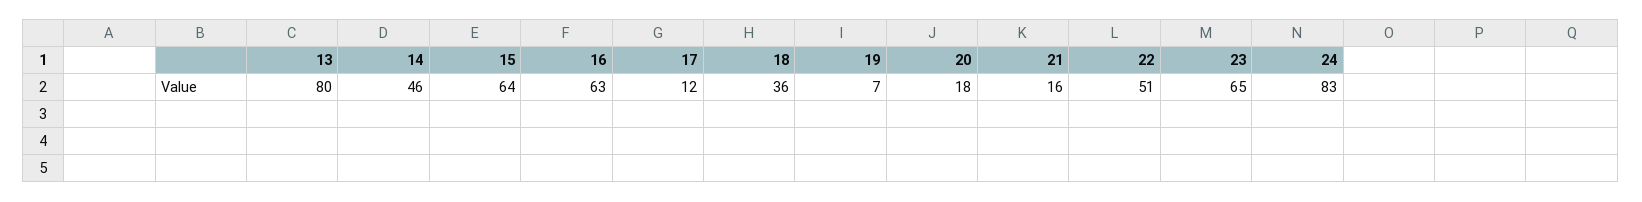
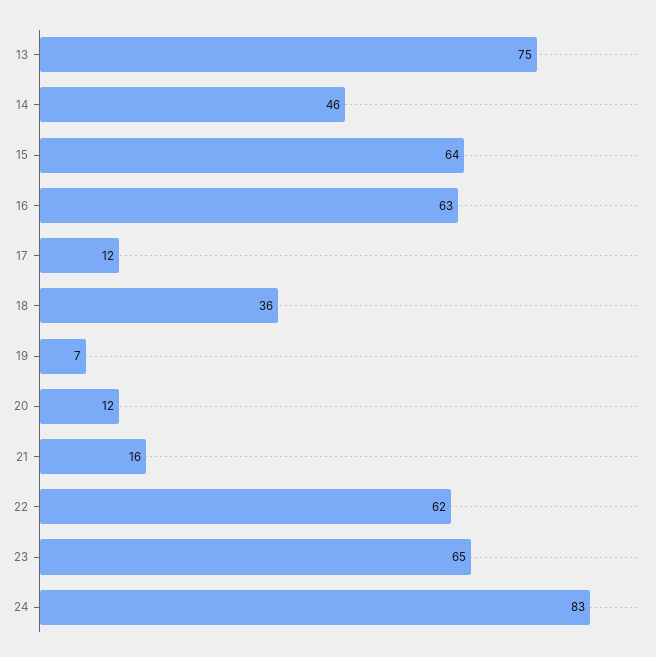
  {
-   "13": 80,
+   "13": 75,
    "14": 46,
    "15": 64,
    "16": 63,
    "17": 12,
    "18": 36,
    "19": 7,
-   "20": 18,
+   "20": 12,
    "21": 16,
-   "22": 51,
+   "22": 62,
    "23": 65,
    "24": 83
  }

